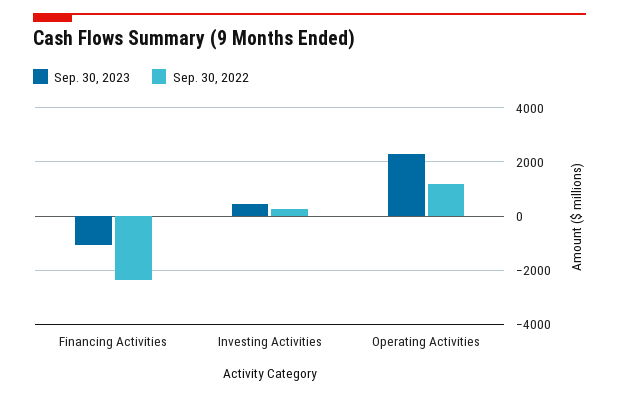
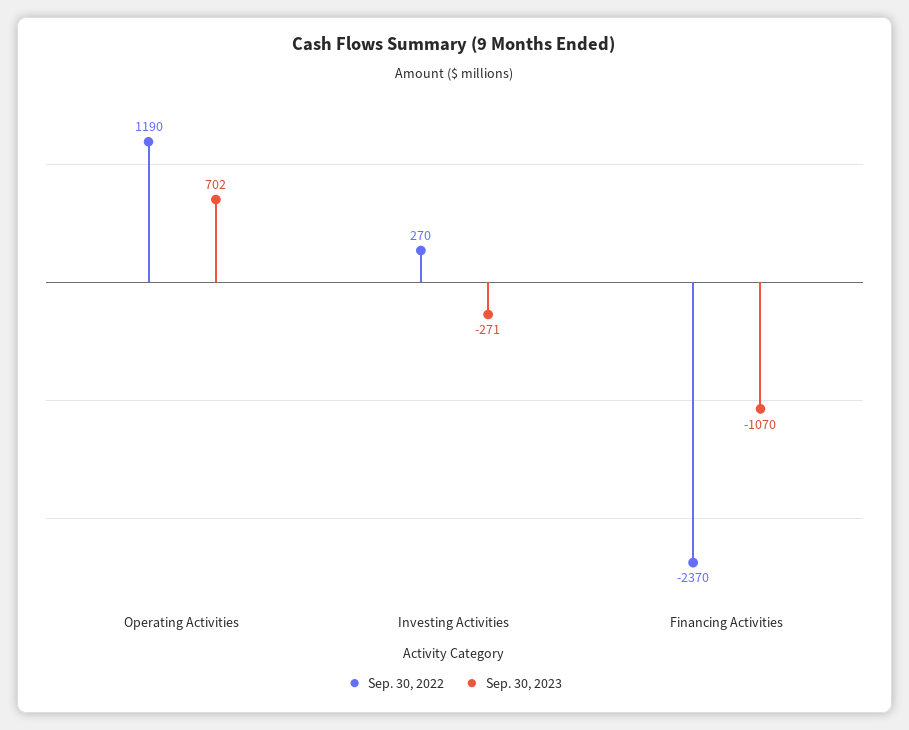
  {
    "Sep. 30, 2023": {
      "Financing Activities": -1070,
-     "Investing Activities": 500,
+     "Investing Activities": -271,
-     "Operating Activities": 2250
+     "Operating Activities": 702
    },
    "Sep. 30, 2022": {
      "Financing Activities": -2370,
      "Investing Activities": 270,
      "Operating Activities": 1190
    }
  }

